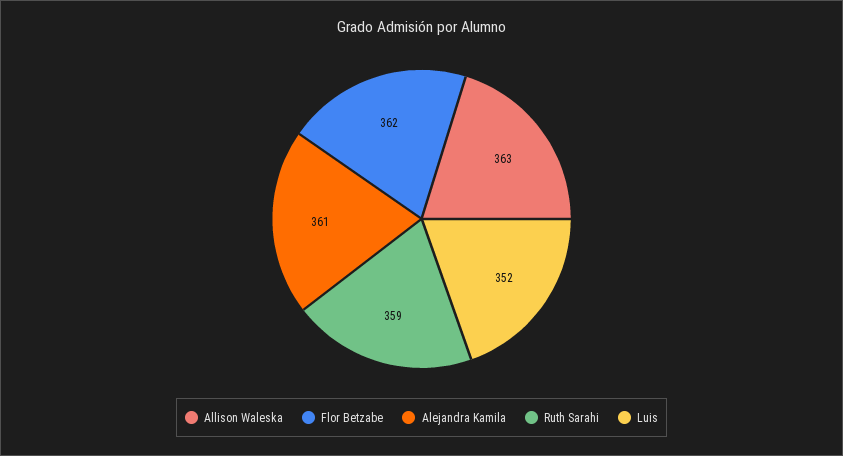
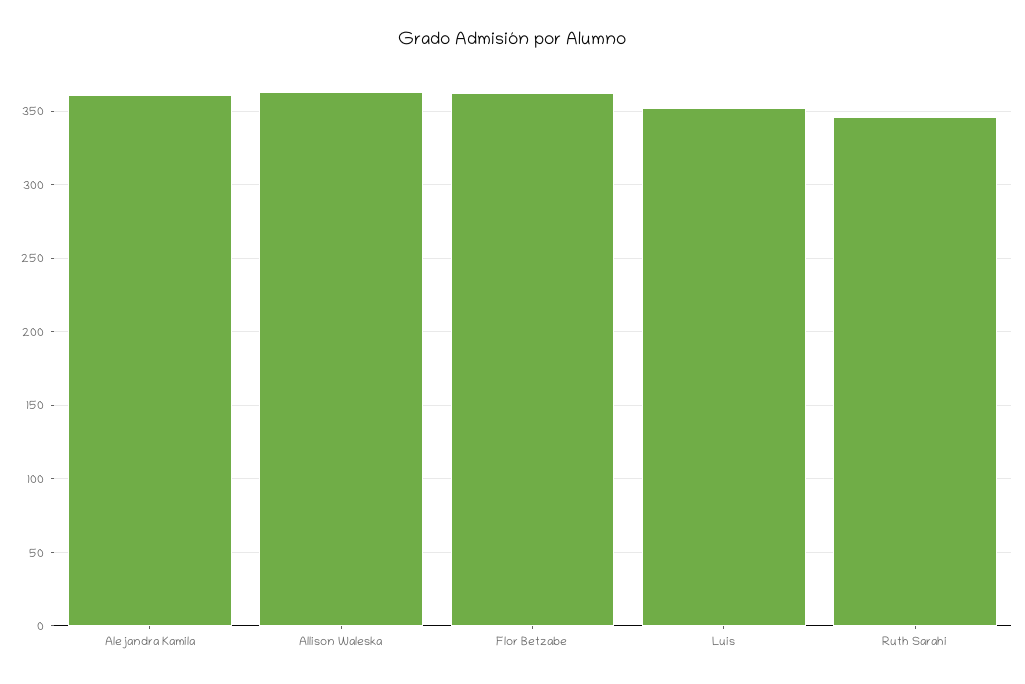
  {
    "Allison Waleska": 363,
    "Flor Betzabe": 362,
    "Alejandra Kamila": 361,
-   "Ruth Sarahi": 359,
+   "Ruth Sarahi": 345,
    "Luis": 352
  }

